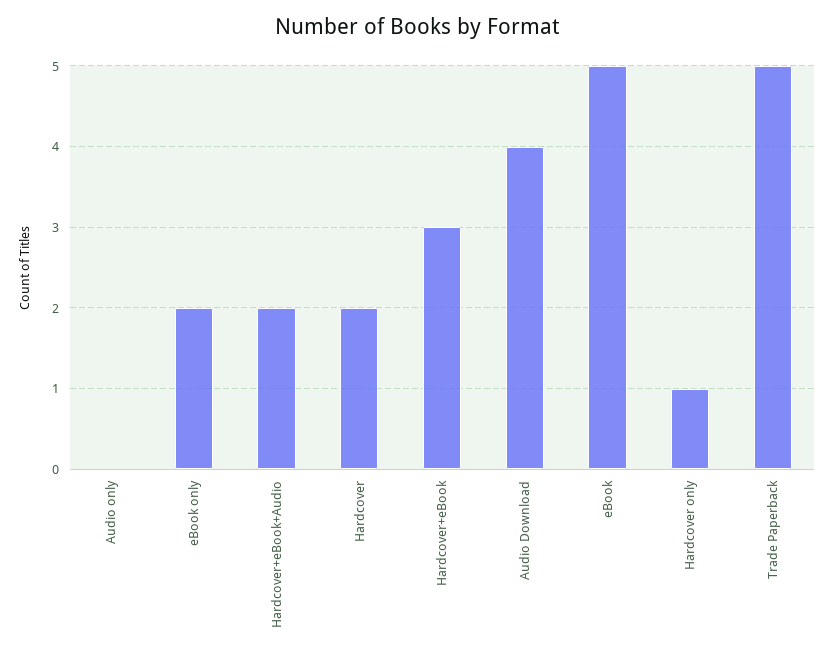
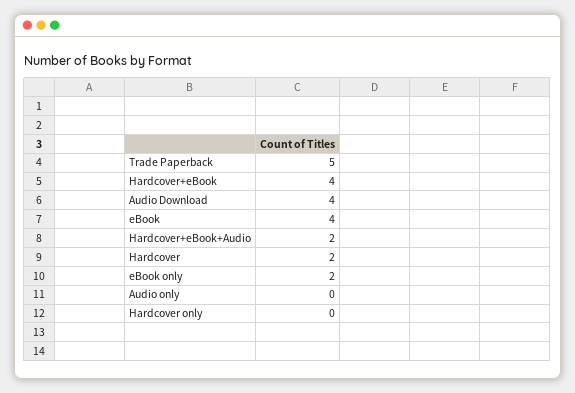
  {
    "Audio only": 0,
    "eBook only": 2,
    "Hardcover+eBook+Audio": 2,
    "Hardcover": 2,
-   "Hardcover+eBook": 3,
+   "Hardcover+eBook": 4,
    "Audio Download": 4,
-   "eBook": 5,
+   "eBook": 4,
-   "Hardcover only": 1,
+   "Hardcover only": 0,
    "Trade Paperback": 5
  }

